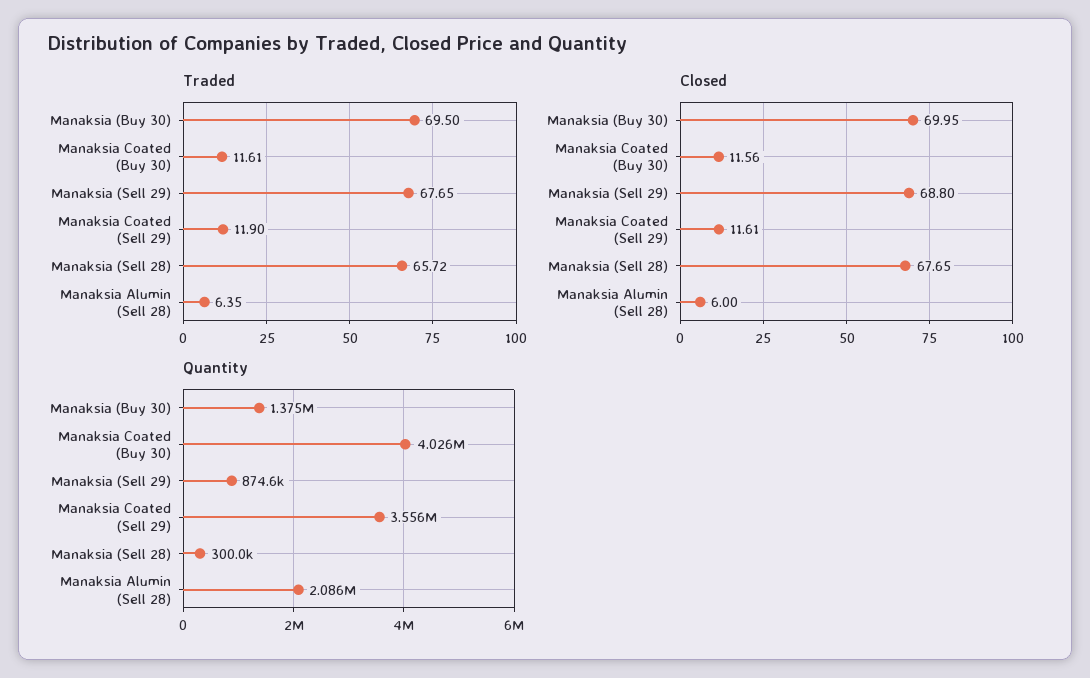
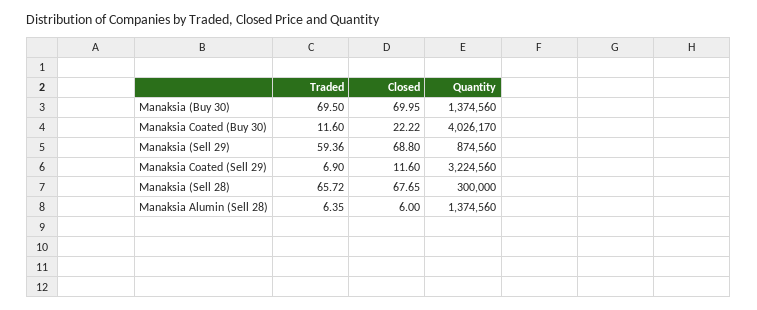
  {
    "Traded": {
      "Manaksia (Buy 30)": 69.5,
-     "Manaksia Coated (Buy 30)": 11.61,
+     "Manaksia Coated (Buy 30)": 11.6,
-     "Manaksia (Sell 29)": 67.65,
+     "Manaksia (Sell 29)": 59.36,
-     "Manaksia Coated (Sell 29)": 11.9,
+     "Manaksia Coated (Sell 29)": 6.9,
      "Manaksia (Sell 28)": 65.72,
      "Manaksia Alumin (Sell 28)": 6.35
    },
    "Closed": {
      "Manaksia (Buy 30)": 69.95,
-     "Manaksia Coated (Buy 30)": 11.56,
+     "Manaksia Coated (Buy 30)": 22.22,
      "Manaksia (Sell 29)": 68.8,
-     "Manaksia Coated (Sell 29)": 11.61,
+     "Manaksia Coated (Sell 29)": 11.6,
      "Manaksia (Sell 28)": 67.65,
      "Manaksia Alumin (Sell 28)": 6
    },
    "Quantity": {
      "Manaksia (Buy 30)": 1374560,
      "Manaksia Coated (Buy 30)": 4026170,
      "Manaksia (Sell 29)": 874560,
-     "Manaksia Coated (Sell 29)": 3556000,
+     "Manaksia Coated (Sell 29)": 3224560,
      "Manaksia (Sell 28)": 300000,
-     "Manaksia Alumin (Sell 28)": 2086000
+     "Manaksia Alumin (Sell 28)": 1374560
    }
  }

